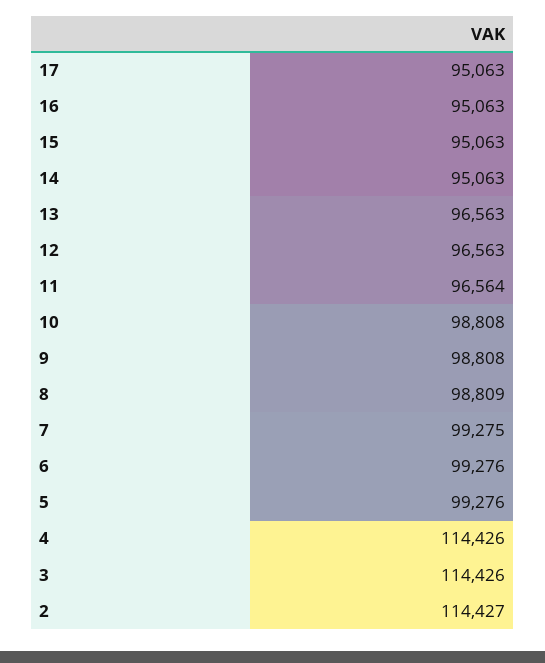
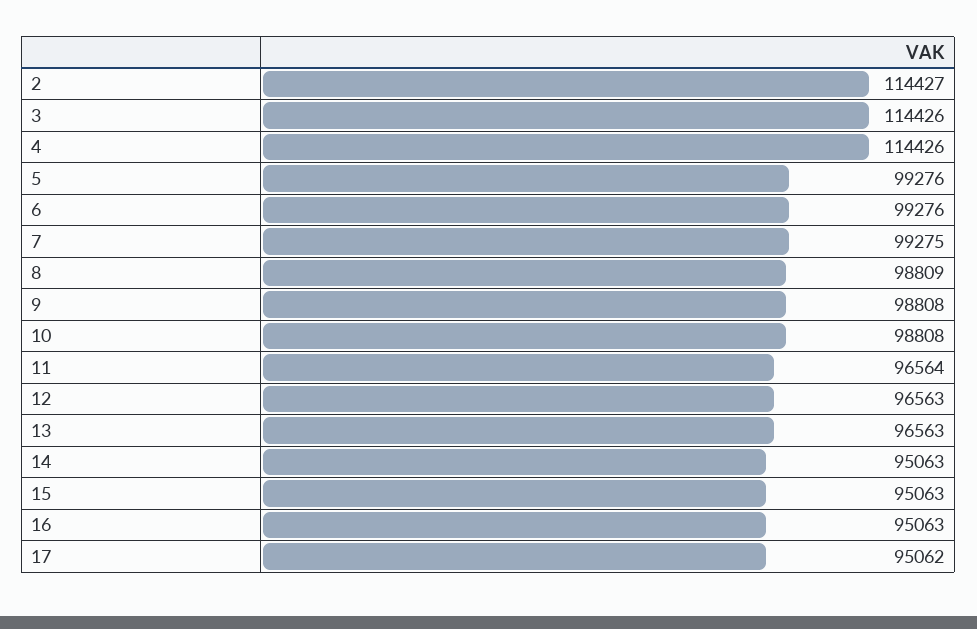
  {
-   "17": 95063,
+   "17": 95062,
    "16": 95063,
    "15": 95063,
    "14": 95063,
    "13": 96563,
    "12": 96563,
    "11": 96564,
    "10": 98808,
    "9": 98808,
    "8": 98809,
    "7": 99275,
    "6": 99276,
    "5": 99276,
    "4": 114426,
    "3": 114426,
    "2": 114427
  }

